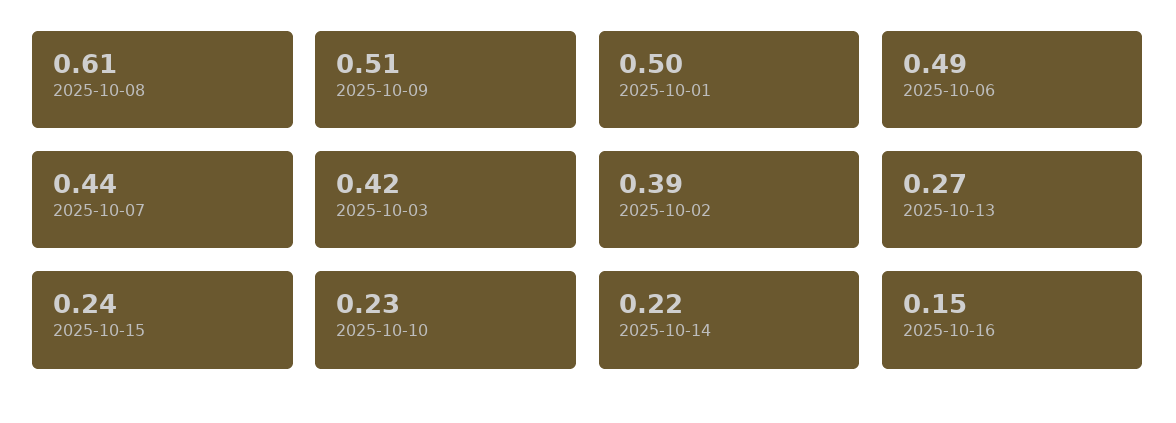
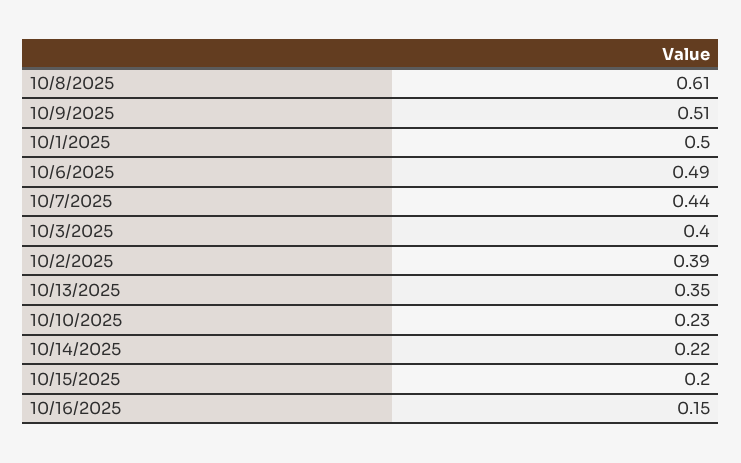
  {
    "2025-10-08": 0.61,
    "2025-10-09": 0.51,
    "2025-10-01": 0.5,
    "2025-10-06": 0.49,
    "2025-10-07": 0.44,
-   "2025-10-03": 0.42,
+   "2025-10-03": 0.4,
    "2025-10-02": 0.39,
-   "2025-10-13": 0.27,
+   "2025-10-13": 0.35,
-   "2025-10-15": 0.24,
+   "2025-10-15": 0.2,
    "2025-10-10": 0.23,
    "2025-10-14": 0.22,
    "2025-10-16": 0.15
  }

